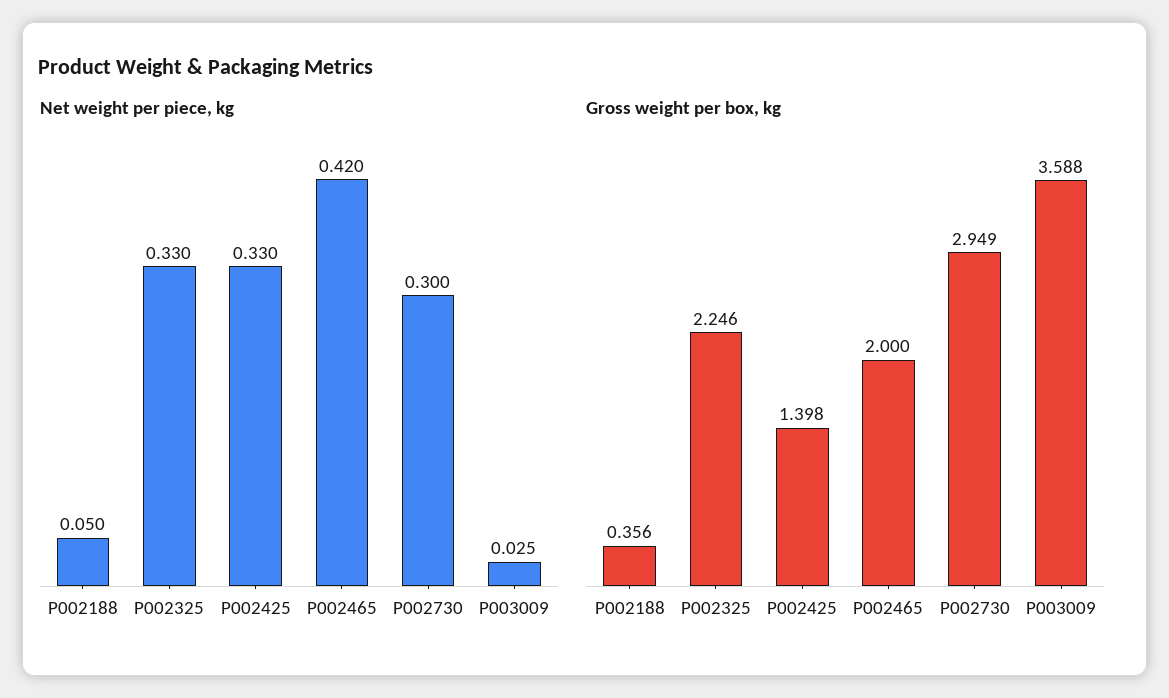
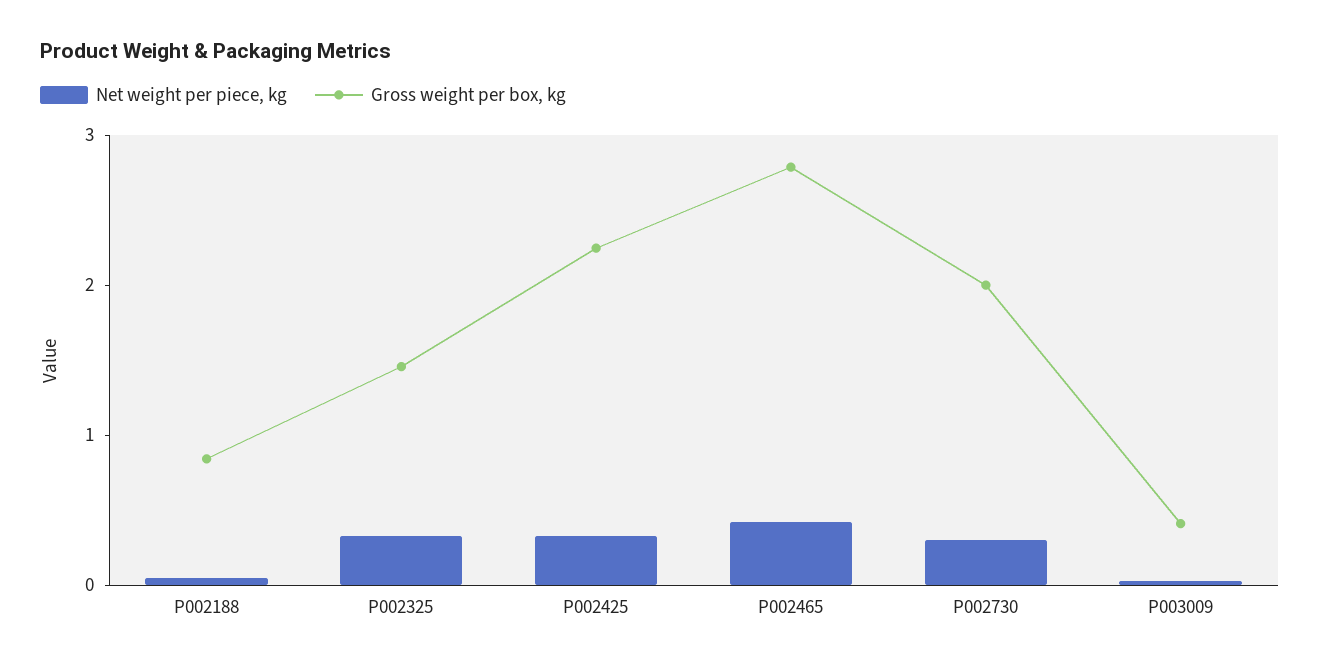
  {
    "Net weight per piece, kg": {
      "P002188": 0.05,
      "P002325": 0.33,
      "P002425": 0.33,
      "P002465": 0.42,
      "P002730": 0.3,
      "P003009": 0.025
    },
    "Gross weight per box, kg": {
-     "P002188": 0.356,
+     "P002188": 0.8,
-     "P002325": 2.246,
+     "P002325": 1.4,
-     "P002425": 1.398,
+     "P002425": 2.2,
-     "P002465": 2,
+     "P002465": 2.8,
-     "P002730": 2.949,
+     "P002730": 2,
-     "P003009": 3.588
+     "P003009": 0.4
    }
  }

